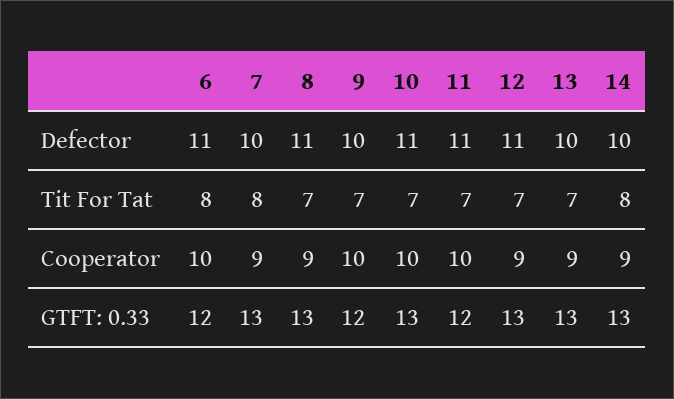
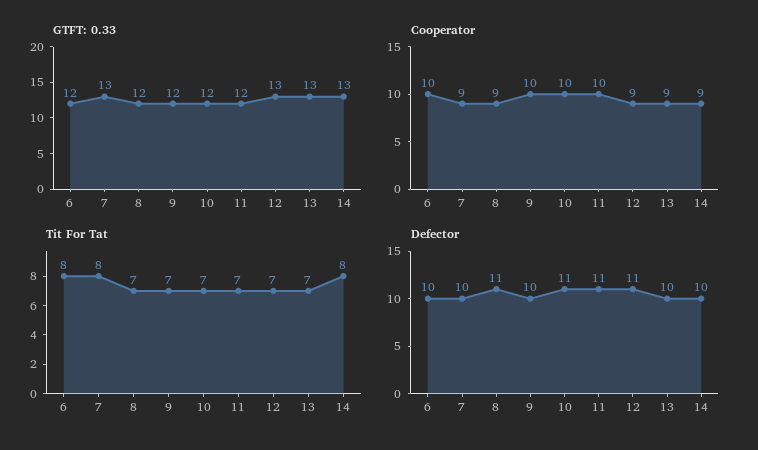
  {
    "Defector": {
-     "6": 11,
+     "6": 10,
      "7": 10,
      "8": 11,
      "9": 10,
      "10": 11,
      "11": 11,
      "12": 11,
      "13": 10,
      "14": 10
    },
    "Tit For Tat": {
      "6": 8,
      "7": 8,
      "8": 7,
      "9": 7,
      "10": 7,
      "11": 7,
      "12": 7,
      "13": 7,
      "14": 8
    },
    "Cooperator": {
      "6": 10,
      "7": 9,
      "8": 9,
      "9": 10,
      "10": 10,
      "11": 10,
      "12": 9,
      "13": 9,
      "14": 9
    },
    "GTFT: 0.33": {
      "6": 12,
      "7": 13,
-     "8": 13,
+     "8": 12,
      "9": 12,
-     "10": 13,
+     "10": 12,
      "11": 12,
      "12": 13,
      "13": 13,
      "14": 13
    }
  }

